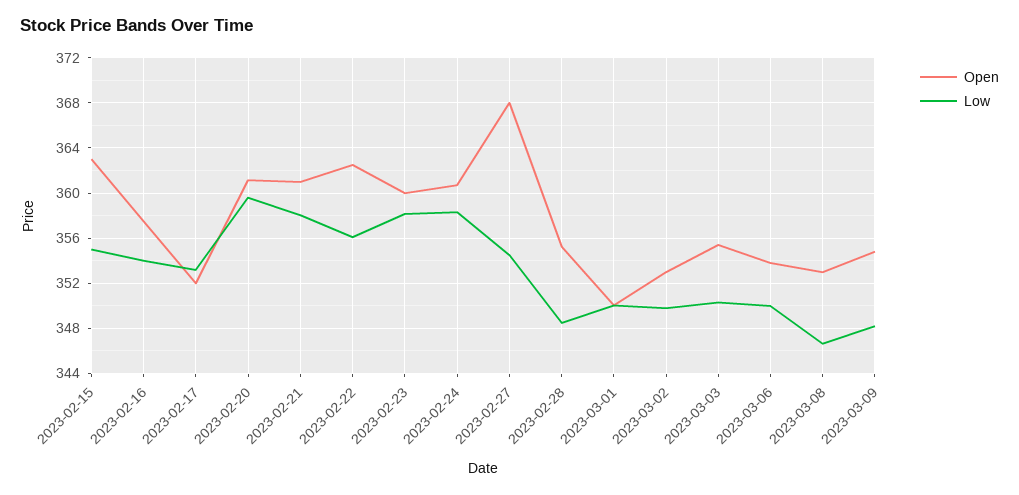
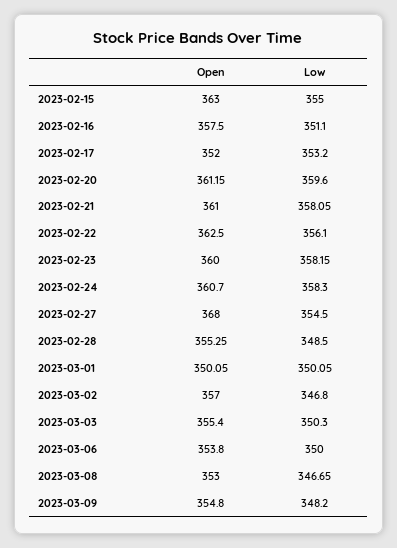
  {
    "Open": {
      "2023-02-15": 363,
      "2023-02-16": 357.5,
      "2023-02-17": 352,
      "2023-02-20": 361.15,
      "2023-02-21": 361,
      "2023-02-22": 362.5,
      "2023-02-23": 360,
      "2023-02-24": 360.7,
      "2023-02-27": 368,
      "2023-02-28": 355.25,
      "2023-03-01": 350.05,
-     "2023-03-02": 353,
+     "2023-03-02": 357,
      "2023-03-03": 355.4,
      "2023-03-06": 353.8,
      "2023-03-08": 353,
      "2023-03-09": 354.8
    },
    "Low": {
      "2023-02-15": 355,
-     "2023-02-16": 354,
+     "2023-02-16": 351.1,
      "2023-02-17": 353.2,
      "2023-02-20": 359.6,
      "2023-02-21": 358.05,
      "2023-02-22": 356.1,
      "2023-02-23": 358.15,
      "2023-02-24": 358.3,
      "2023-02-27": 354.5,
      "2023-02-28": 348.5,
      "2023-03-01": 350.05,
-     "2023-03-02": 350,
+     "2023-03-02": 346.8,
      "2023-03-03": 350.3,
      "2023-03-06": 350,
      "2023-03-08": 346.65,
      "2023-03-09": 348.2
    }
  }

